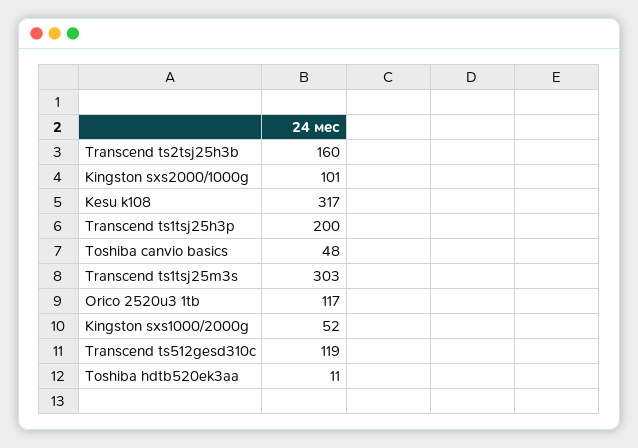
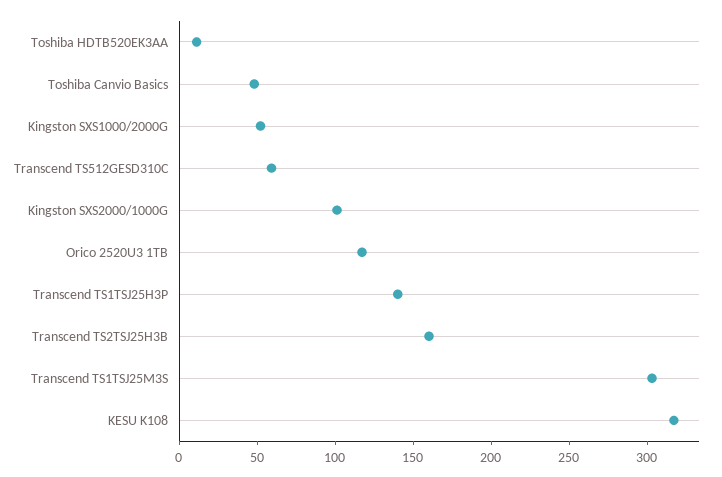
  {
    "Transcend ts2tsj25h3b": 160,
    "Kingston sxs2000/1000g": 101,
    "Kesu k108": 317,
-   "Transcend ts1tsj25h3p": 200,
+   "Transcend ts1tsj25h3p": 140,
    "Toshiba canvio basics": 48,
    "Transcend ts1tsj25m3s": 303,
    "Orico 2520u3 1tb": 117,
    "Kingston sxs1000/2000g": 52,
-   "Transcend ts512gesd310c": 119,
+   "Transcend ts512gesd310c": 60,
    "Toshiba hdtb520ek3aa": 11
  }

